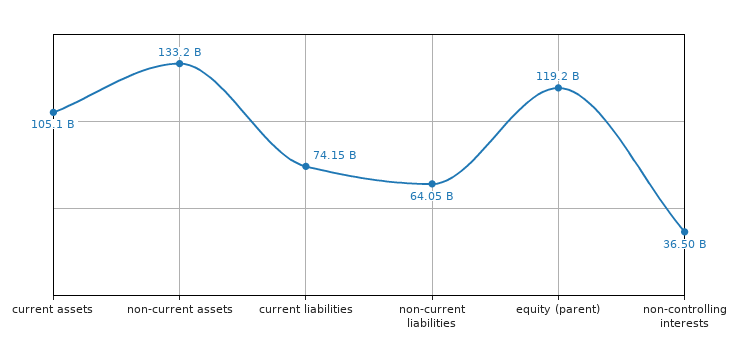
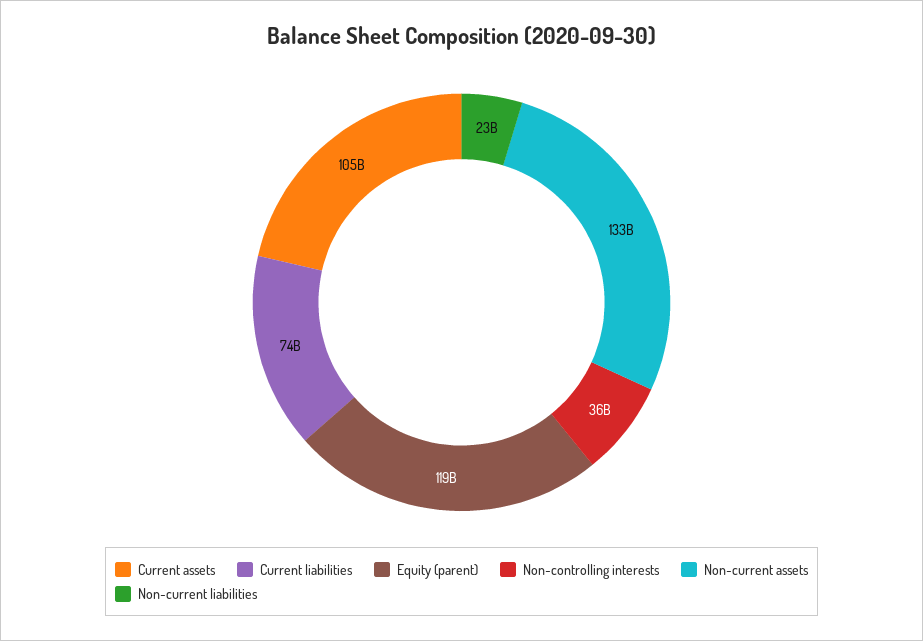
  {
    "current assets": 105100000000,
    "non-current assets": 133200000000,
    "current liabilities": 74150000000,
-   "non-current liabilities": 64050000000,
+   "non-current liabilities": 23000000000,
    "equity (parent)": 119200000000,
    "non-controlling interests": 36500000000
  }

